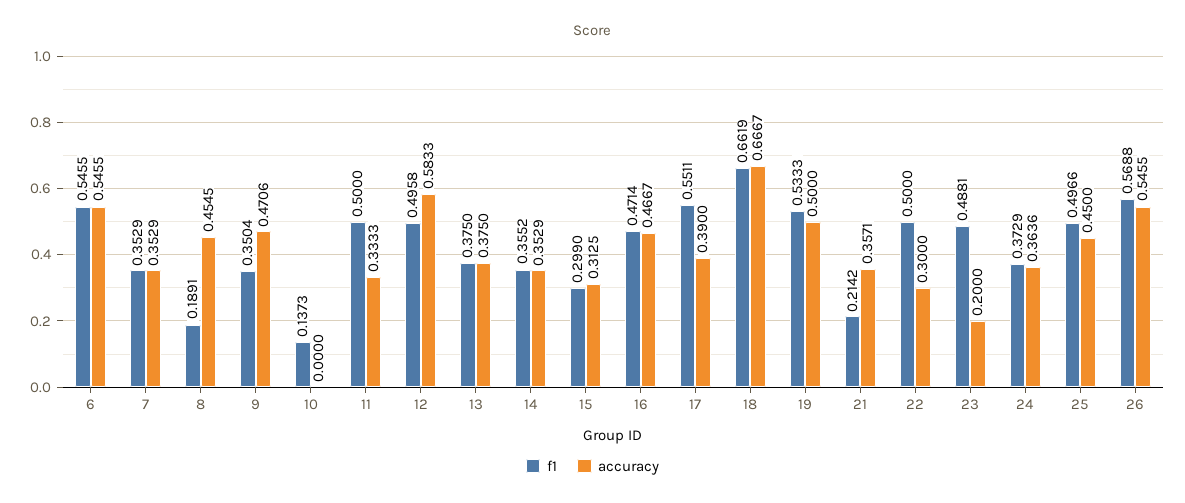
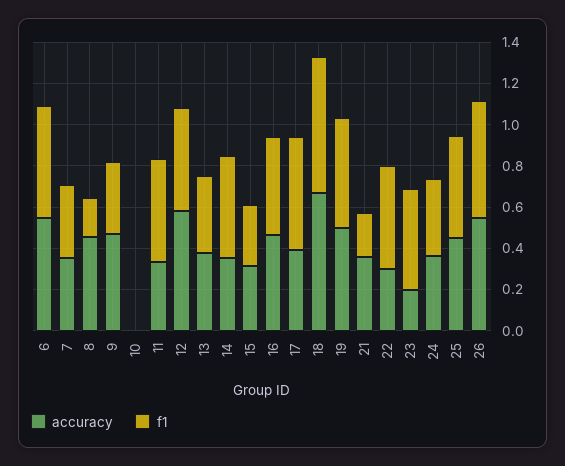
  {
    "f1": {
      "6": 0.5455,
      "7": 0.3529,
      "8": 0.1891,
      "9": 0.3504,
-     "10": 0.1373,
+     "10": 0,
      "11": 0.5,
      "12": 0.4958,
      "13": 0.375,
-     "14": 0.3552,
+     "14": 0.5,
      "15": 0.299,
      "16": 0.4714,
      "17": 0.5511,
      "18": 0.6619,
      "19": 0.5333,
      "21": 0.2142,
      "22": 0.5,
      "23": 0.4881,
      "24": 0.3729,
      "25": 0.4966,
      "26": 0.5688
    },
    "accuracy": {
      "6": 0.5455,
      "7": 0.3529,
      "8": 0.4545,
      "9": 0.4706,
      "10": 0,
      "11": 0.3333,
      "12": 0.5833,
      "13": 0.375,
      "14": 0.3529,
      "15": 0.3125,
      "16": 0.4667,
      "17": 0.39,
      "18": 0.6667,
      "19": 0.5,
      "21": 0.3571,
      "22": 0.3,
      "23": 0.2,
      "24": 0.3636,
      "25": 0.45,
      "26": 0.5455
    }
  }

